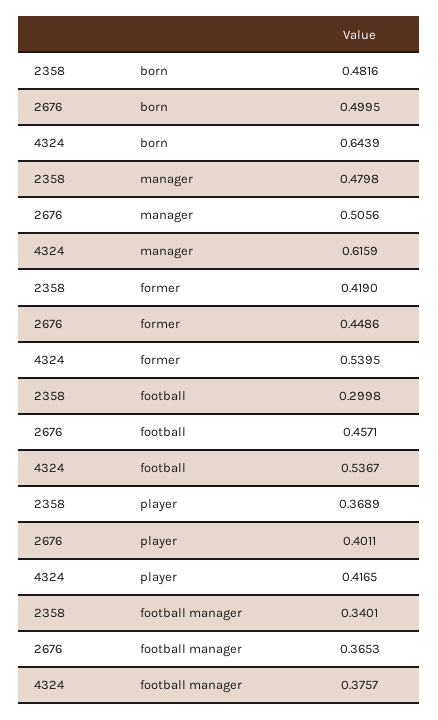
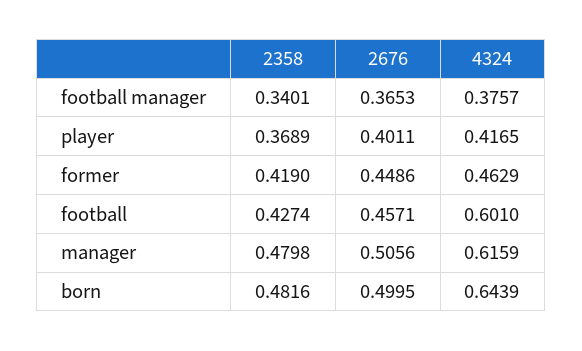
  {
    "2358": {
      "born": 0.4816,
      "manager": 0.4798,
      "former": 0.419,
-     "football": 0.2998,
+     "football": 0.4274,
      "player": 0.3689,
      "football manager": 0.3401
    },
    "2676": {
      "born": 0.4995,
      "manager": 0.5056,
      "former": 0.4486,
      "football": 0.4571,
      "player": 0.4011,
      "football manager": 0.3653
    },
    "4324": {
      "born": 0.6439,
      "manager": 0.6159,
-     "former": 0.5395,
+     "former": 0.4629,
-     "football": 0.5367,
+     "football": 0.601,
      "player": 0.4165,
      "football manager": 0.3757
    }
  }

